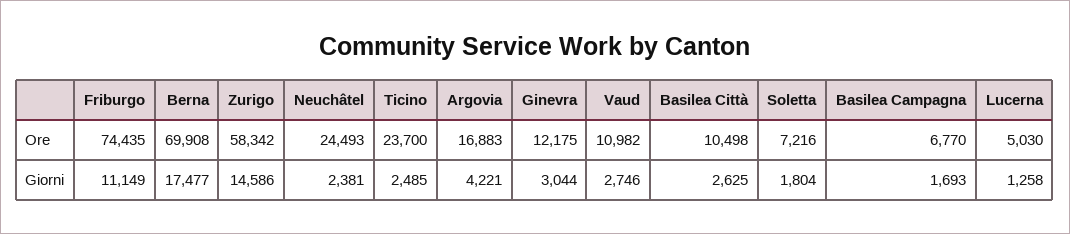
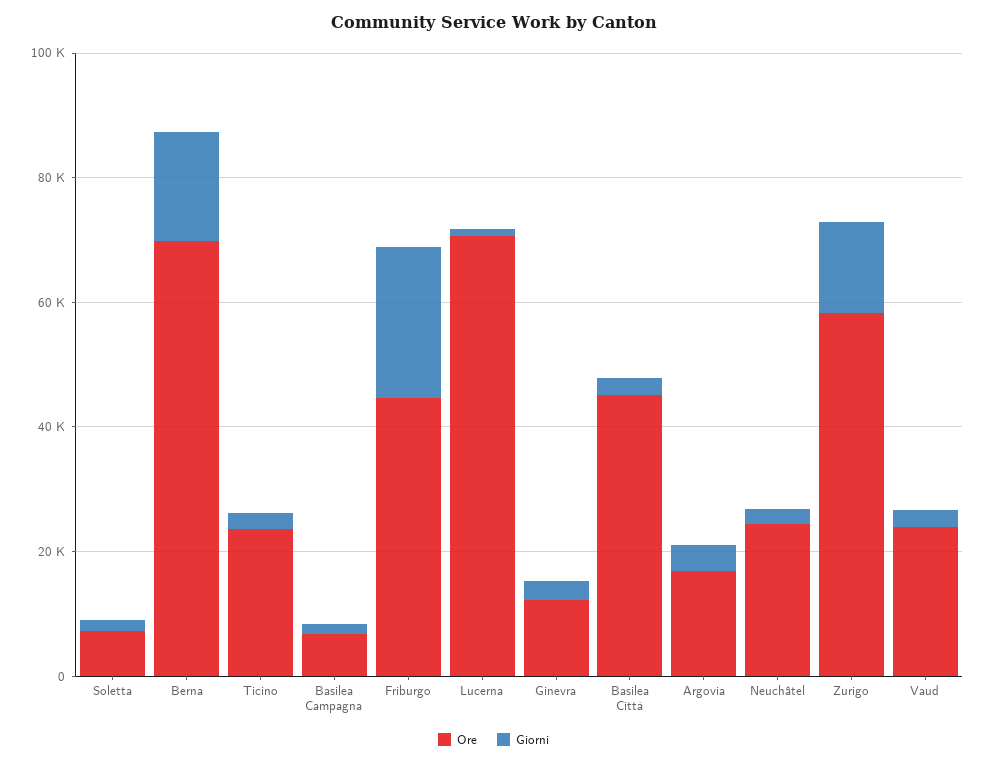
  {
    "Ore": {
-     "Friburgo": 74435,
+     "Friburgo": 45000,
      "Berna": 69908,
      "Zurigo": 58342,
      "Neuchâtel": 24493,
      "Ticino": 23700,
      "Argovia": 16883,
      "Ginevra": 12175,
-     "Vaud": 10982,
+     "Vaud": 25000,
-     "Basilea Città": 10498,
+     "Basilea Città": 45000,
      "Soletta": 7216,
      "Basilea Campagna": 6770,
-     "Lucerna": 5030
+     "Lucerna": 70000
    },
    "Giorni": {
-     "Friburgo": 11149,
+     "Friburgo": 25000,
      "Berna": 17477,
      "Zurigo": 14586,
      "Neuchâtel": 2381,
      "Ticino": 2485,
      "Argovia": 4221,
      "Ginevra": 3044,
      "Vaud": 2746,
      "Basilea Città": 2625,
      "Soletta": 1804,
      "Basilea Campagna": 1693,
      "Lucerna": 1258
    }
  }

